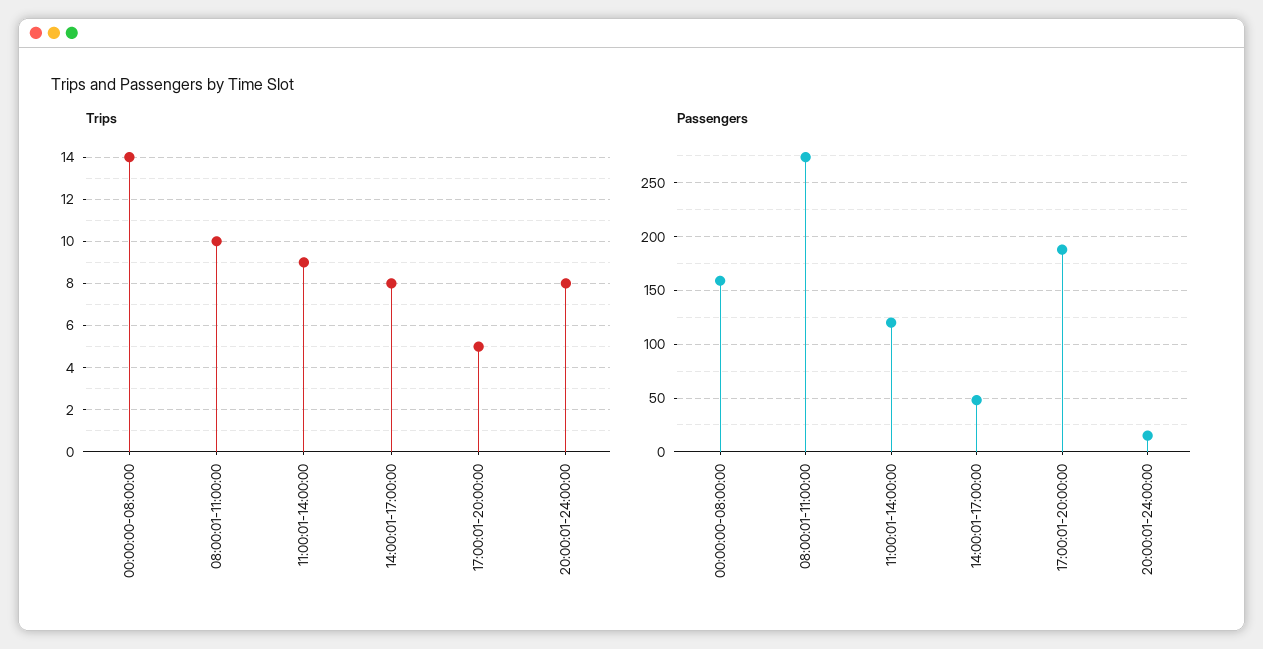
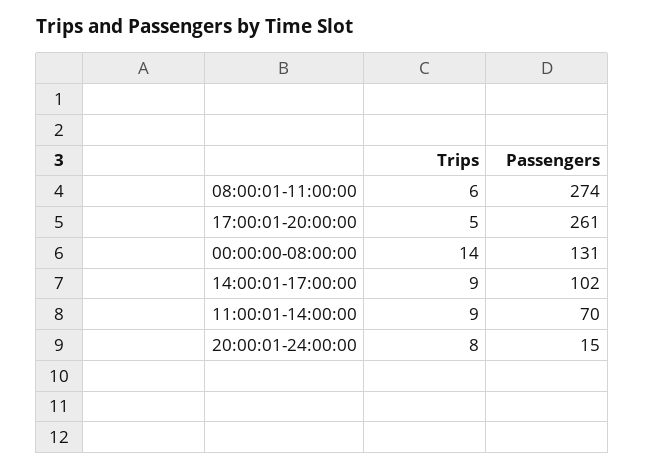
  {
    "Trips": {
      "00:00:00-08:00:00": 14,
-     "08:00:01-11:00:00": 10,
+     "08:00:01-11:00:00": 6,
      "11:00:01-14:00:00": 9,
-     "14:00:01-17:00:00": 8,
+     "14:00:01-17:00:00": 9,
      "17:00:01-20:00:00": 5,
      "20:00:01-24:00:00": 8
    },
    "Passengers": {
-     "00:00:00-08:00:00": 160,
+     "00:00:00-08:00:00": 131,
      "08:00:01-11:00:00": 274,
-     "11:00:01-14:00:00": 120,
+     "11:00:01-14:00:00": 70,
-     "14:00:01-17:00:00": 50,
+     "14:00:01-17:00:00": 102,
-     "17:00:01-20:00:00": 190,
+     "17:00:01-20:00:00": 261,
      "20:00:01-24:00:00": 15
    }
  }

